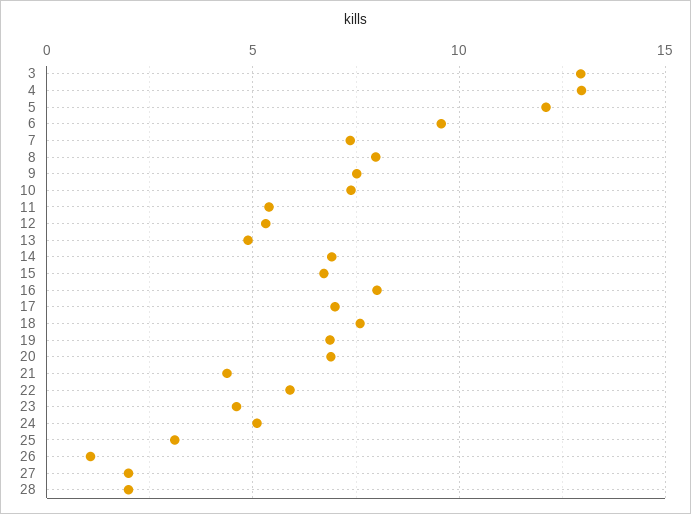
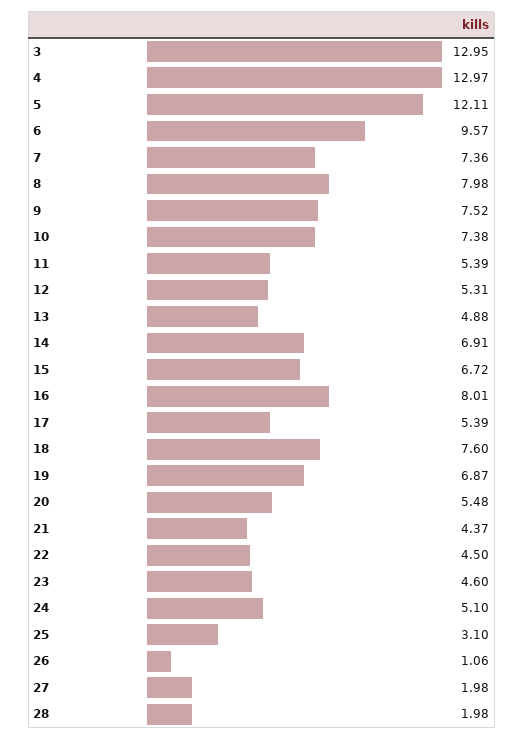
  {
    "3": 12.95,
    "4": 12.97,
    "5": 12.11,
    "6": 9.57,
    "7": 7.36,
    "8": 7.98,
    "9": 7.52,
    "10": 7.38,
    "11": 5.39,
    "12": 5.31,
    "13": 4.88,
    "14": 6.91,
    "15": 6.72,
    "16": 8.01,
-   "17": 7,
+   "17": 5.39,
    "18": 7.6,
    "19": 6.87,
-   "20": 7,
+   "20": 5.48,
    "21": 4.37,
-   "22": 6,
+   "22": 4.5,
    "23": 4.6,
    "24": 5.1,
    "25": 3.1,
    "26": 1.06,
    "27": 1.98,
    "28": 1.98
  }

